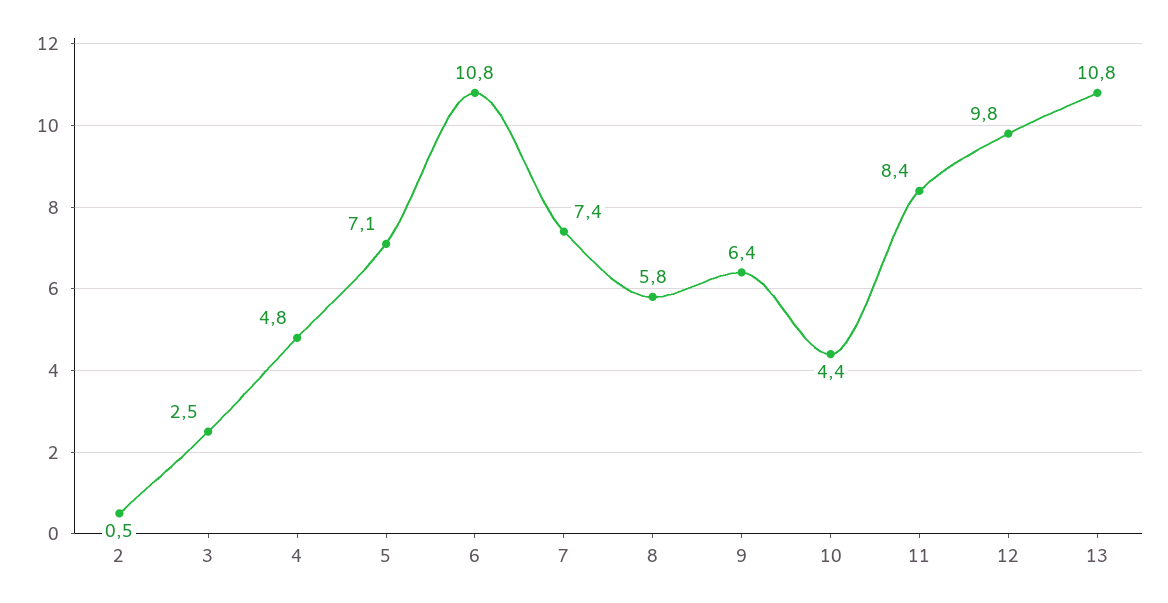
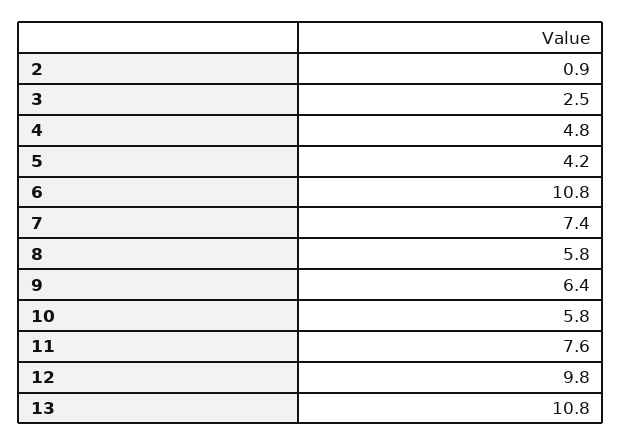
  {
-   "2": 0.5,
+   "2": 0.9,
    "3": 2.5,
    "4": 4.8,
-   "5": 7.1,
+   "5": 4.2,
    "6": 10.8,
    "7": 7.4,
    "8": 5.8,
    "9": 6.4,
-   "10": 4.4,
+   "10": 5.8,
-   "11": 8.4,
+   "11": 7.6,
    "12": 9.8,
    "13": 10.8
  }

